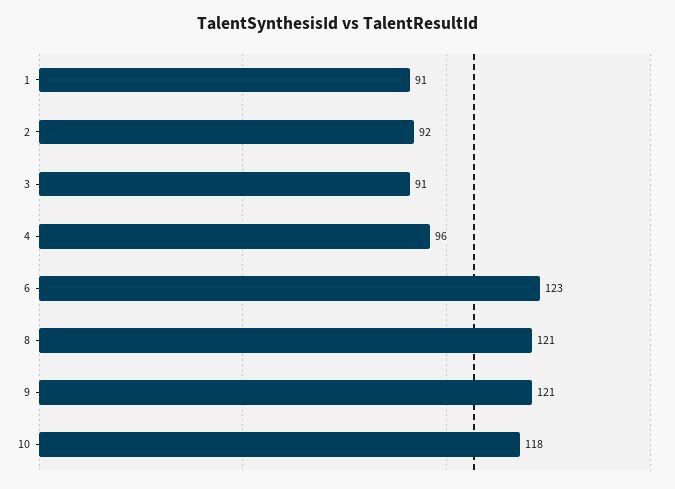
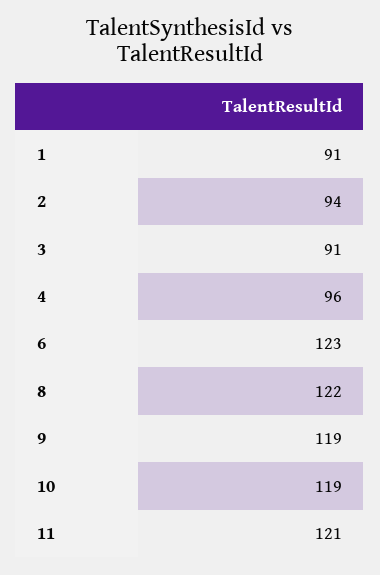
  {
    "1": 91,
-   "2": 92,
+   "2": 94,
    "3": 91,
    "4": 96,
    "6": 123,
-   "8": 121,
+   "8": 122,
-   "9": 121,
+   "9": 119,
-   "10": 118
+   "10": 119,
+   "11": 121
  }

